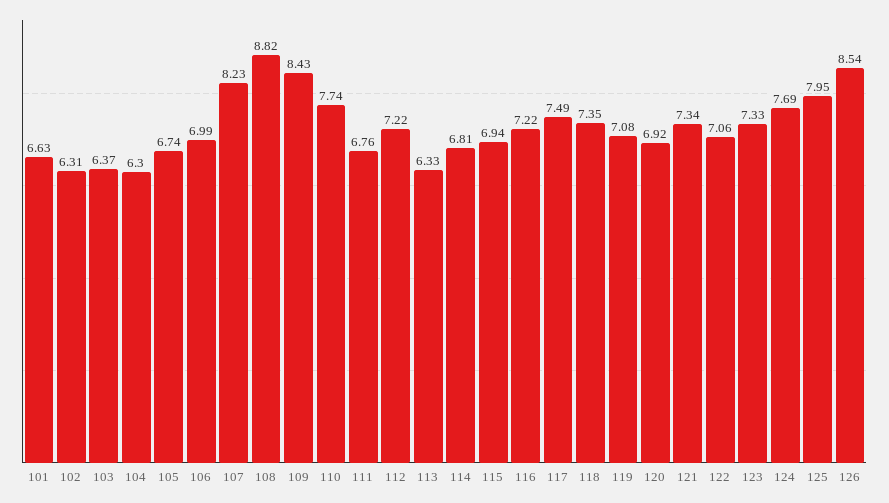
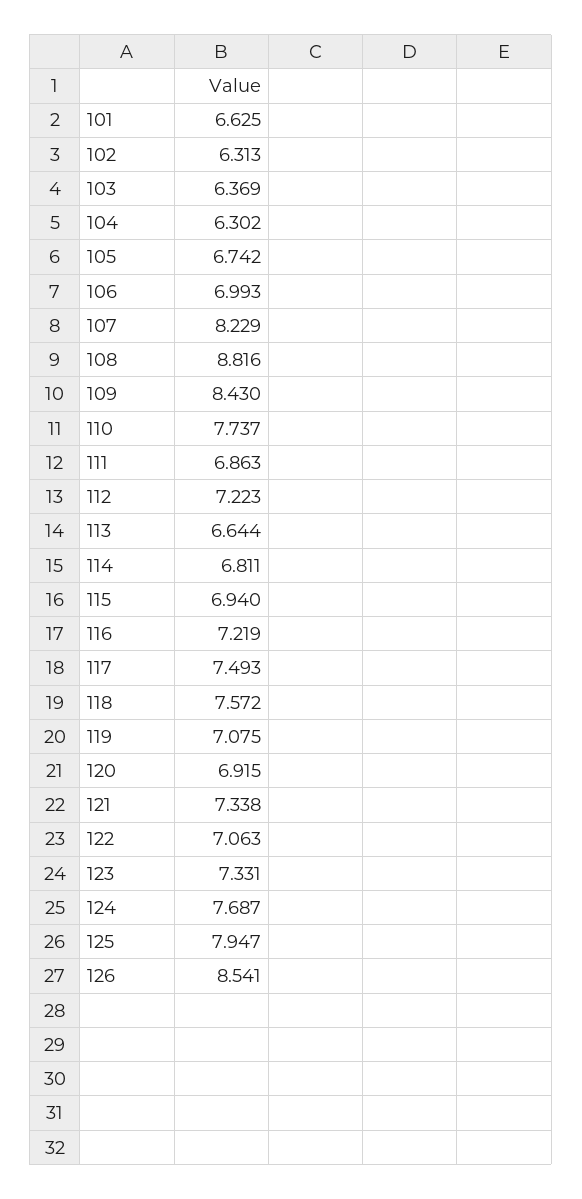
  {
    "101": 6.625,
    "102": 6.313,
    "103": 6.369,
    "104": 6.302,
    "105": 6.742,
    "106": 6.993,
    "107": 8.229,
    "108": 8.816,
    "109": 8.43,
    "110": 7.737,
-   "111": 6.76,
+   "111": 6.863,
    "112": 7.223,
-   "113": 6.33,
+   "113": 6.644,
    "114": 6.811,
    "115": 6.94,
    "116": 7.219,
    "117": 7.493,
-   "118": 7.35,
+   "118": 7.572,
    "119": 7.075,
    "120": 6.915,
    "121": 7.338,
    "122": 7.063,
    "123": 7.331,
    "124": 7.687,
    "125": 7.947,
    "126": 8.541
  }

